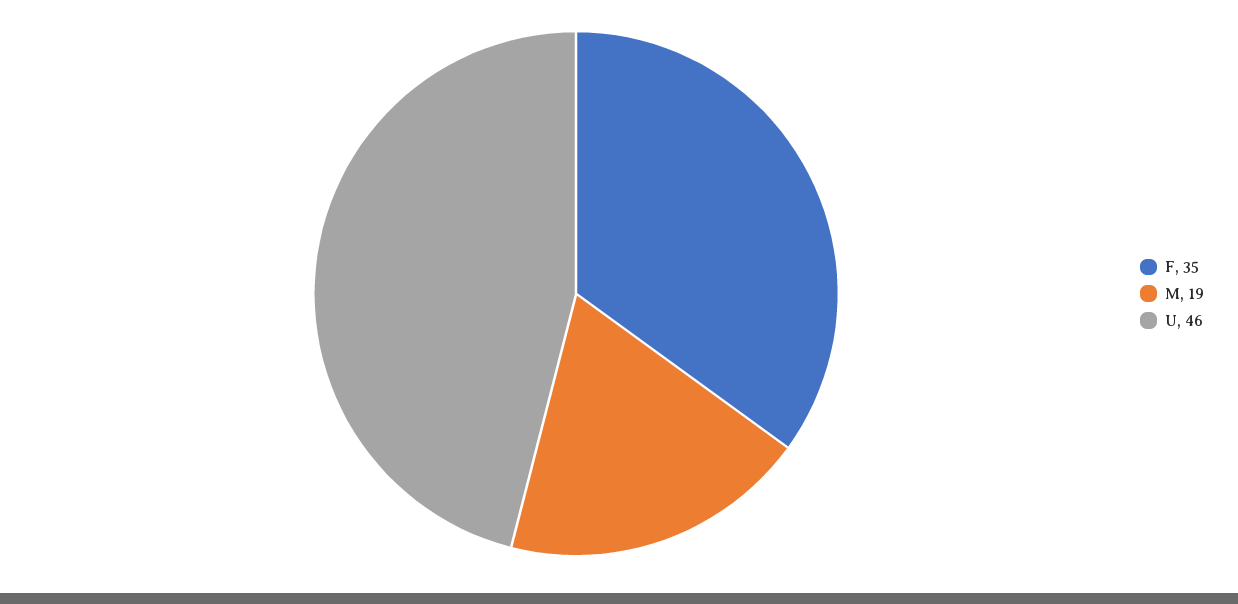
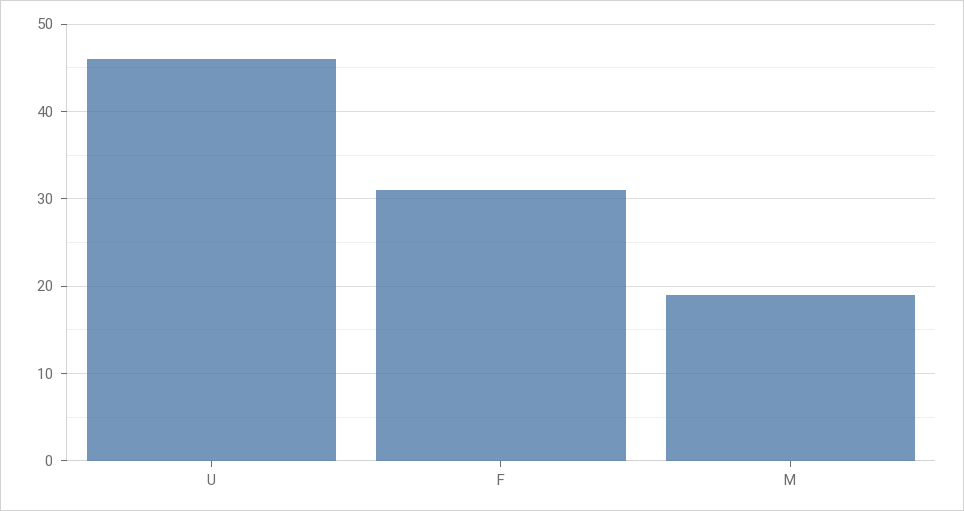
  {
-   "F": 35,
+   "F": 31,
    "M": 19,
    "U": 46
  }

